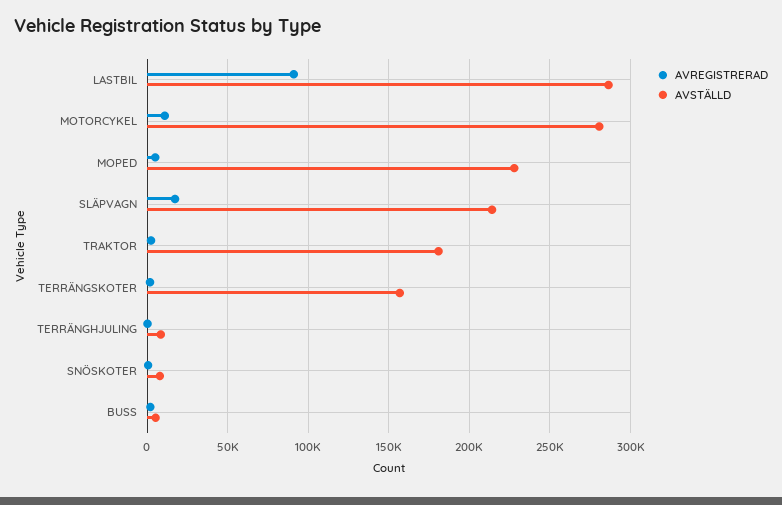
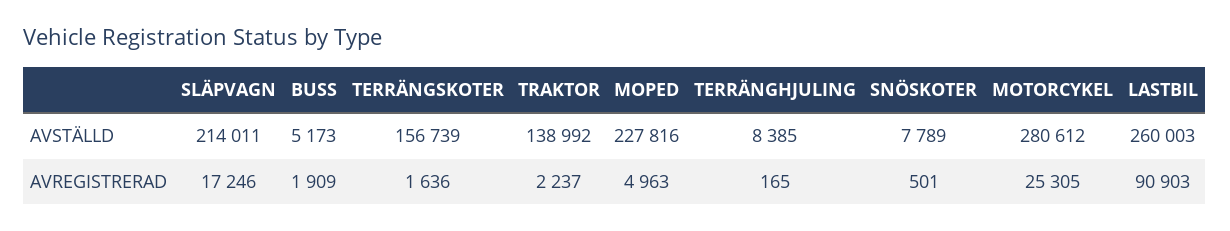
  {
    "AVREGISTRERAD": {
      "LASTBIL": 90903,
-     "MOTORCYKEL": 10000,
+     "MOTORCYKEL": 25305,
      "MOPED": 4963,
      "SLÄPVAGN": 17246,
      "TRAKTOR": 2237,
      "TERRÄNGSKOTER": 1636,
      "TERRÄNGHJULING": 165,
      "SNÖSKOTER": 501,
      "BUSS": 1909
    },
    "AVSTÄLLD": {
-     "LASTBIL": 285000,
+     "LASTBIL": 260003,
      "MOTORCYKEL": 280612,
      "MOPED": 227816,
      "SLÄPVAGN": 214011,
-     "TRAKTOR": 180000,
+     "TRAKTOR": 138992,
      "TERRÄNGSKOTER": 156739,
      "TERRÄNGHJULING": 8385,
      "SNÖSKOTER": 7789,
      "BUSS": 5173
    }
  }

